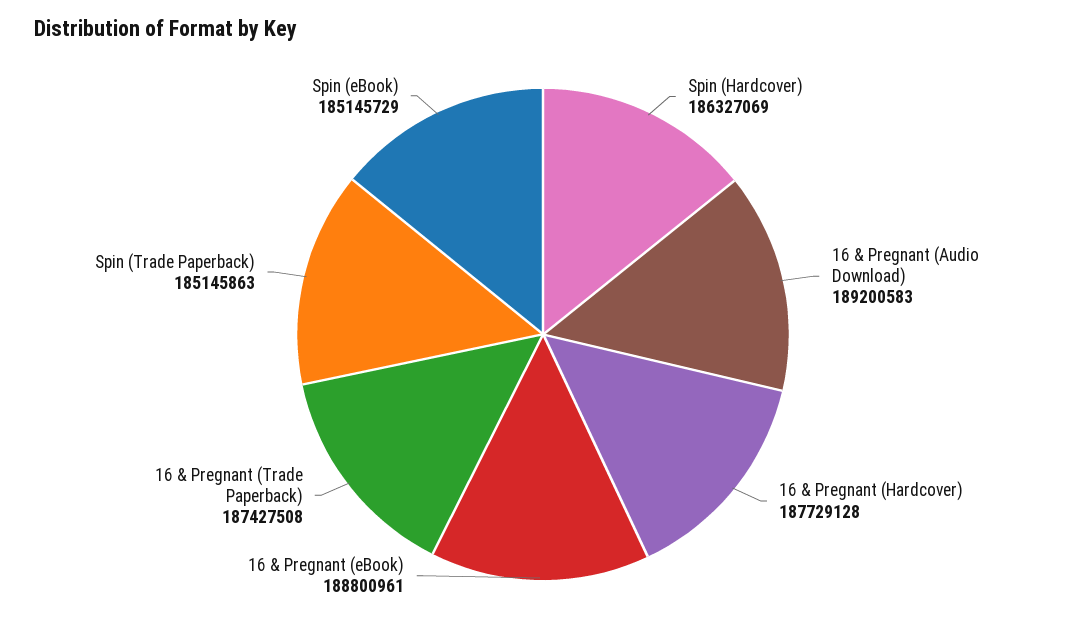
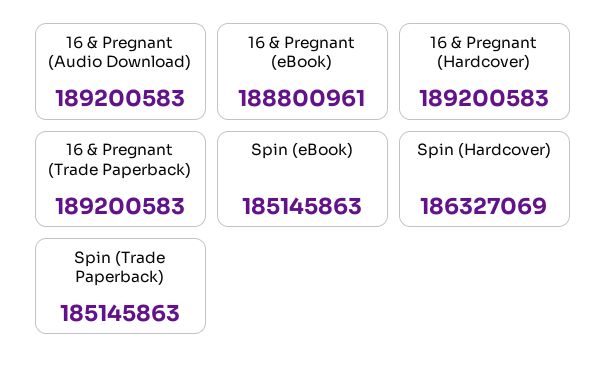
  {
    "Spin (Hardcover)": 186327069,
    "16 & Pregnant (Audio Download)": 189200583,
-   "16 & Pregnant (Hardcover)": 187729128,
+   "16 & Pregnant (Hardcover)": 189200583,
    "16 & Pregnant (eBook)": 188800961,
-   "16 & Pregnant (Trade Paperback)": 187427508,
+   "16 & Pregnant (Trade Paperback)": 189200583,
    "Spin (Trade Paperback)": 185145863,
-   "Spin (eBook)": 185145729
+   "Spin (eBook)": 185145863
  }

